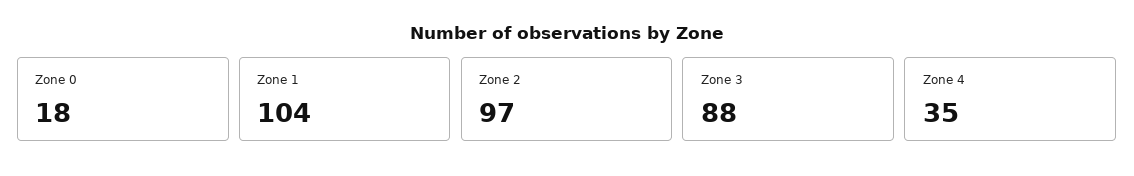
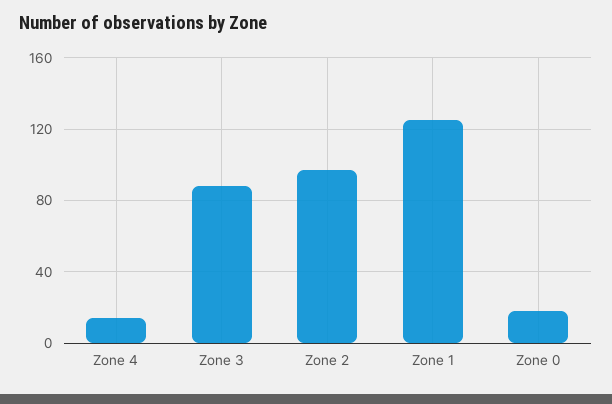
  {
    "Zone 0": 18,
-   "Zone 1": 104,
+   "Zone 1": 125,
    "Zone 2": 97,
    "Zone 3": 88,
-   "Zone 4": 35
+   "Zone 4": 15
  }

